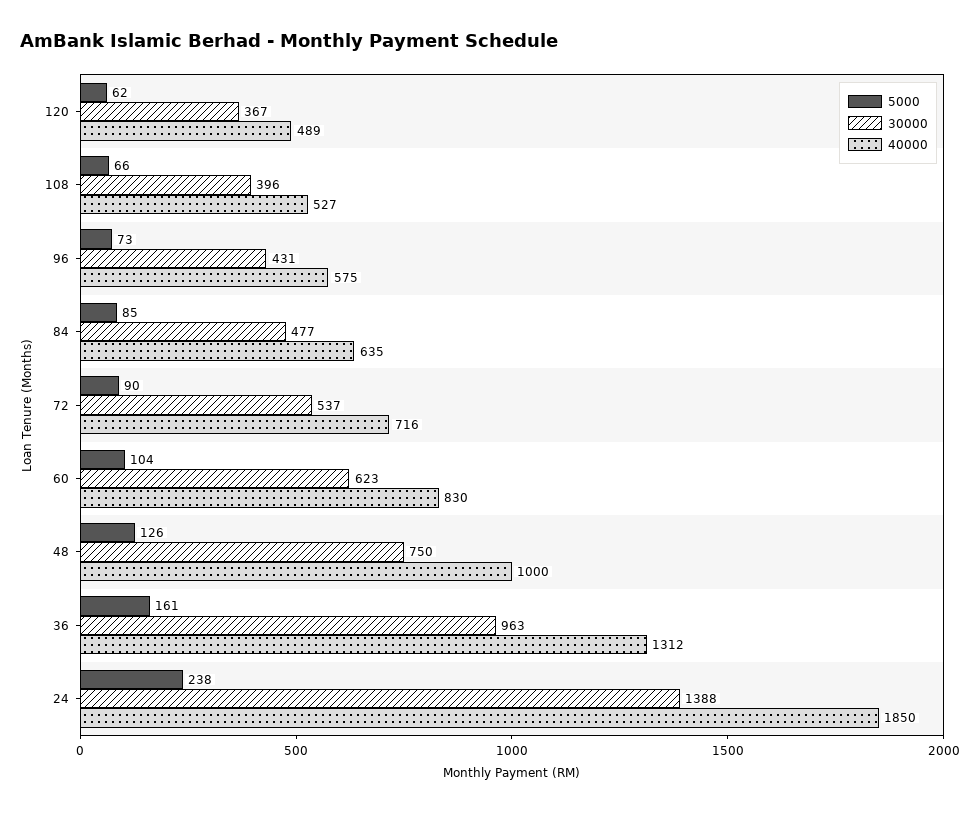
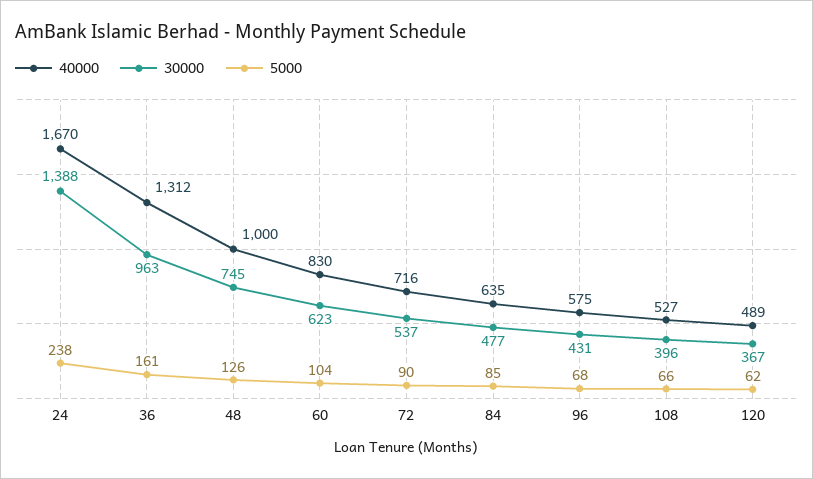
  {
    "5000": {
      "120": 62,
      "108": 66,
-     "96": 73,
+     "96": 68,
      "84": 85,
      "72": 90,
      "60": 104,
      "48": 126,
      "36": 161,
      "24": 238
    },
    "30000": {
      "120": 367,
      "108": 396,
      "96": 431,
      "84": 477,
      "72": 537,
      "60": 623,
-     "48": 750,
+     "48": 745,
      "36": 963,
      "24": 1388
    },
    "40000": {
      "120": 489,
      "108": 527,
      "96": 575,
      "84": 635,
      "72": 716,
      "60": 830,
      "48": 1000,
      "36": 1312,
-     "24": 1850
+     "24": 1670
    }
  }

